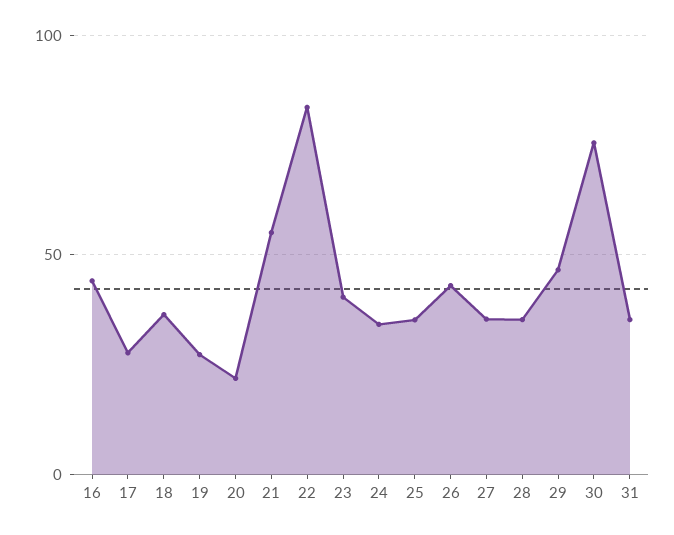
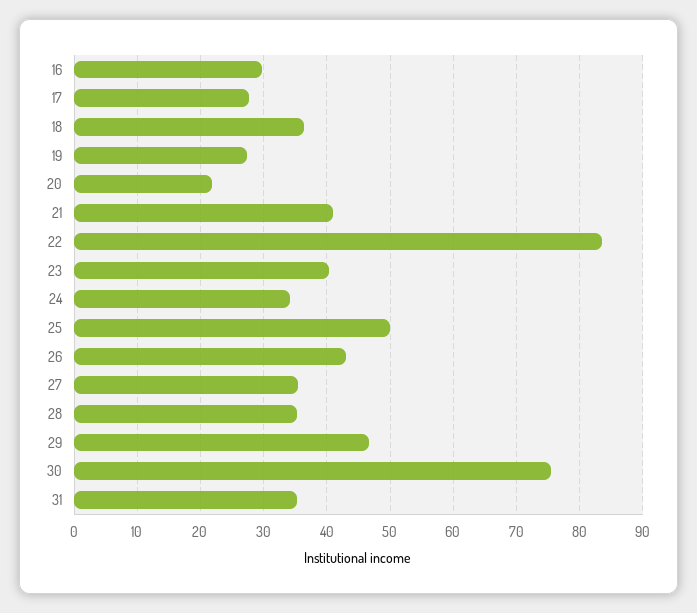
  {
-   "16": 45,
+   "16": 30,
    "17": 28,
    "18": 36,
    "19": 27,
    "20": 22,
-   "21": 55,
+   "21": 41,
    "22": 84,
    "23": 40,
    "24": 34,
-   "25": 35,
+   "25": 50,
    "26": 43,
    "27": 35,
    "28": 35,
    "29": 47,
    "30": 76,
    "31": 35
  }

